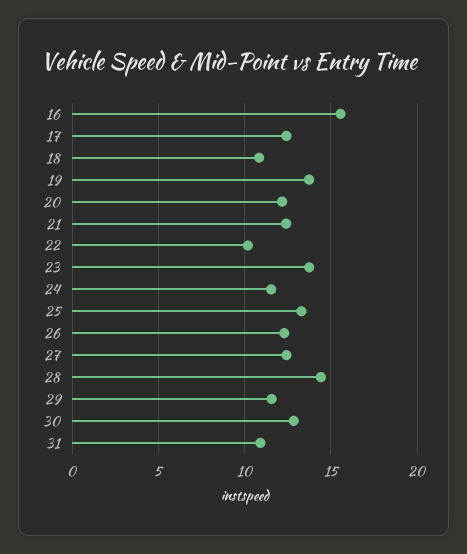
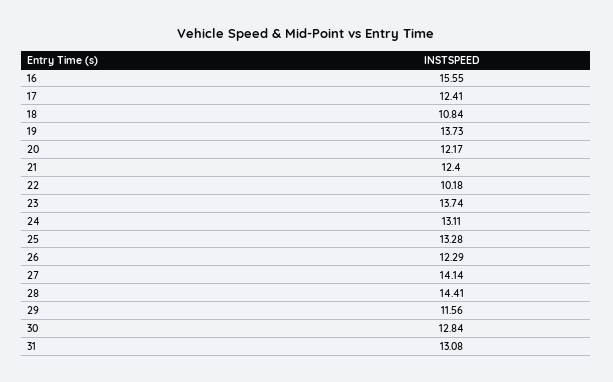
  {
    "16": 15.55,
    "17": 12.41,
    "18": 10.84,
    "19": 13.73,
    "20": 12.17,
    "21": 12.4,
    "22": 10.18,
    "23": 13.74,
-   "24": 11.5,
+   "24": 13.11,
    "25": 13.28,
    "26": 12.29,
-   "27": 12.5,
+   "27": 14.14,
    "28": 14.41,
    "29": 11.56,
    "30": 12.84,
-   "31": 11
+   "31": 13.08
  }

